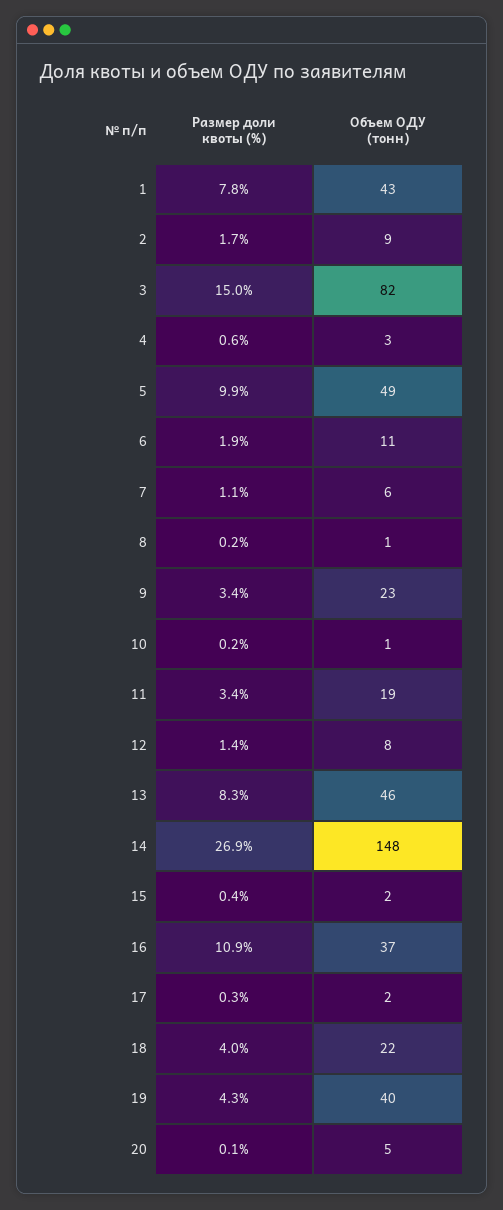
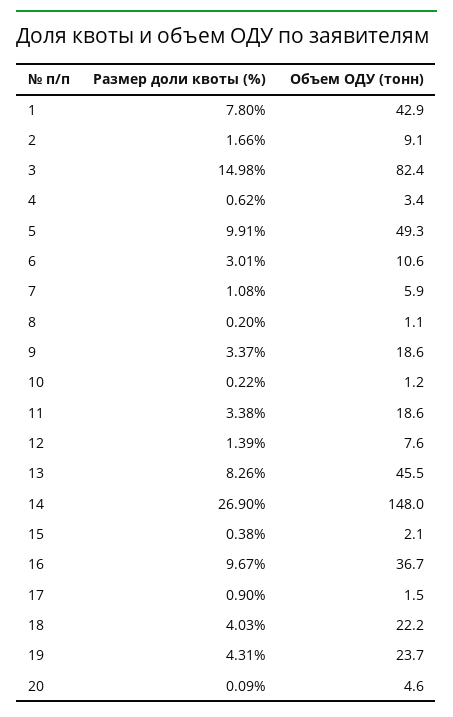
  {
    "Размер доли квоты (%)": {
      "1": 7.8,
      "2": 1.66,
      "3": 14.98,
      "4": 0.62,
      "5": 9.91,
-     "6": 1.9,
+     "6": 3.01,
      "7": 1.08,
      "8": 0.2,
      "9": 3.37,
      "10": 0.22,
      "11": 3.38,
      "12": 1.39,
      "13": 8.26,
      "14": 26.9,
      "15": 0.38,
-     "16": 10.9,
+     "16": 9.67,
-     "17": 0.3,
+     "17": 0.9,
      "18": 4.03,
      "19": 4.31,
      "20": 0.09
    },
    "Объем ОДУ (тонн)": {
      "1": 42.9,
      "2": 9.1,
      "3": 82.4,
      "4": 3.4,
      "5": 49.3,
      "6": 10.6,
      "7": 5.9,
      "8": 1.1,
-     "9": 23,
+     "9": 18.6,
      "10": 1.2,
      "11": 18.6,
      "12": 7.6,
      "13": 45.5,
      "14": 148,
      "15": 2.1,
      "16": 36.7,
      "17": 1.5,
      "18": 22.2,
-     "19": 40,
+     "19": 23.7,
      "20": 4.6
    }
  }

